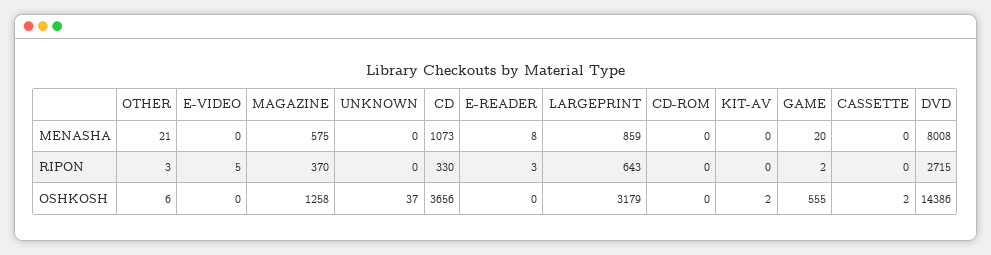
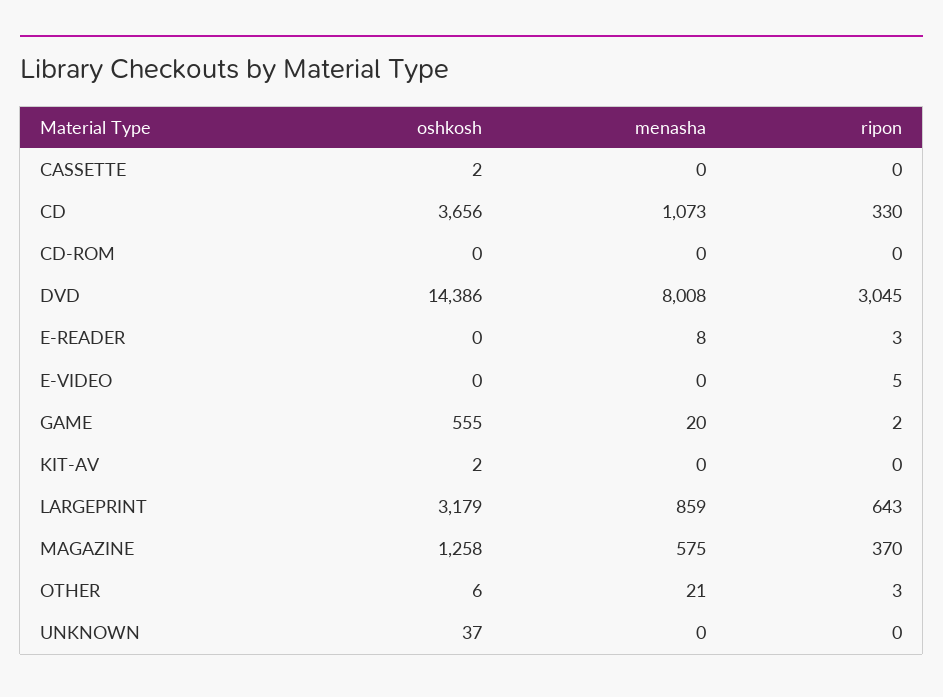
  {
    "OTHER": {
      "MENASHA": 21,
      "RIPON": 3,
      "OSHKOSH": 6
    },
    "E-VIDEO": {
      "MENASHA": 0,
      "RIPON": 5,
      "OSHKOSH": 0
    },
    "MAGAZINE": {
      "MENASHA": 575,
      "RIPON": 370,
      "OSHKOSH": 1258
    },
    "UNKNOWN": {
      "MENASHA": 0,
      "RIPON": 0,
      "OSHKOSH": 37
    },
    "CD": {
      "MENASHA": 1073,
      "RIPON": 330,
      "OSHKOSH": 3656
    },
    "E-READER": {
      "MENASHA": 8,
      "RIPON": 3,
      "OSHKOSH": 0
    },
    "LARGEPRINT": {
      "MENASHA": 859,
      "RIPON": 643,
      "OSHKOSH": 3179
    },
    "CD-ROM": {
      "MENASHA": 0,
      "RIPON": 0,
      "OSHKOSH": 0
    },
    "KIT-AV": {
      "MENASHA": 0,
      "RIPON": 0,
      "OSHKOSH": 2
    },
    "GAME": {
      "MENASHA": 20,
      "RIPON": 2,
      "OSHKOSH": 555
    },
    "CASSETTE": {
      "MENASHA": 0,
      "RIPON": 0,
      "OSHKOSH": 2
    },
    "DVD": {
      "MENASHA": 8008,
-     "RIPON": 2715,
+     "RIPON": 3045,
      "OSHKOSH": 14386
    }
  }

